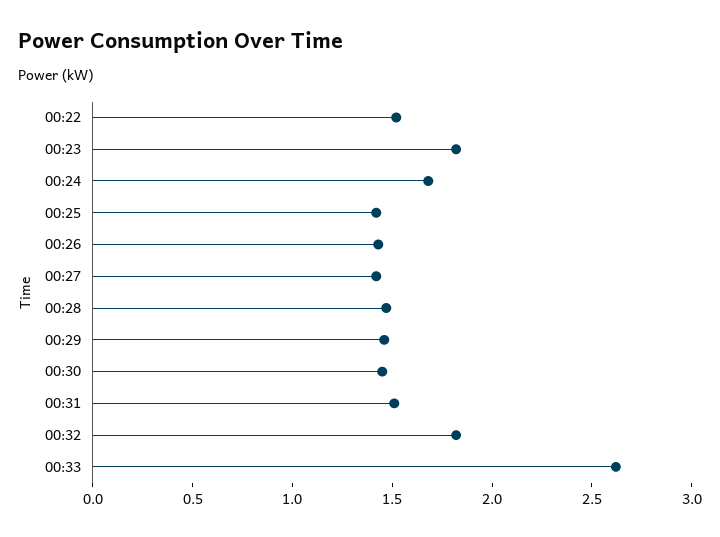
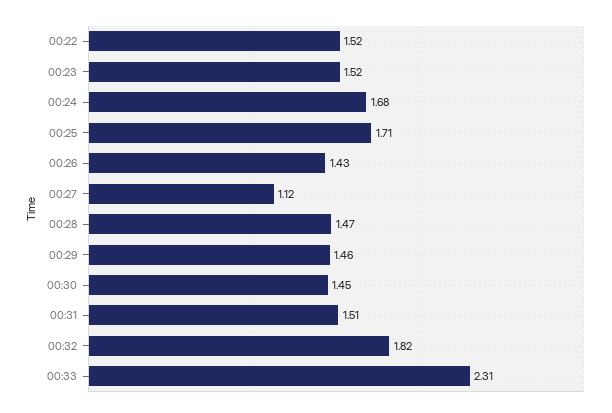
  {
    "00:22": 1.52,
-   "00:23": 1.8,
+   "00:23": 1.52,
    "00:24": 1.68,
-   "00:25": 1.4,
+   "00:25": 1.71,
    "00:26": 1.43,
-   "00:27": 1.4,
+   "00:27": 1.12,
    "00:28": 1.47,
    "00:29": 1.46,
    "00:30": 1.45,
    "00:31": 1.51,
    "00:32": 1.82,
-   "00:33": 2.6
+   "00:33": 2.31
  }

